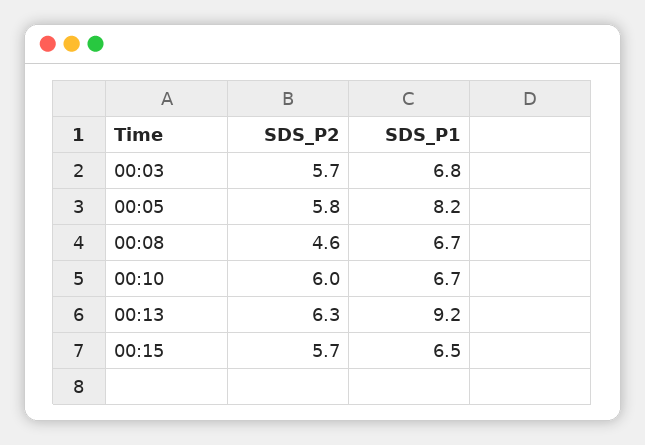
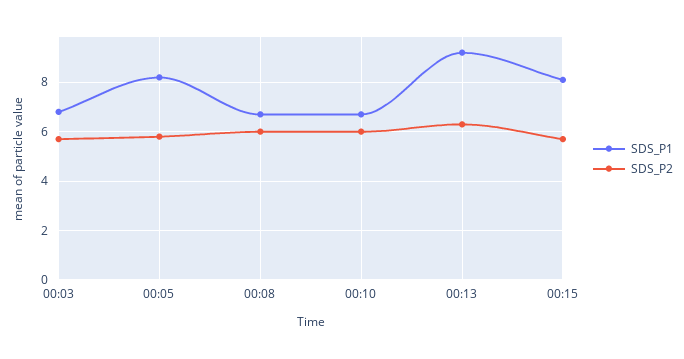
  {
    "SDS_P2": {
      "00:03": 5.7,
      "00:05": 5.8,
-     "00:08": 4.6,
+     "00:08": 6,
      "00:10": 6,
      "00:13": 6.3,
      "00:15": 5.7
    },
    "SDS_P1": {
      "00:03": 6.8,
      "00:05": 8.2,
      "00:08": 6.7,
      "00:10": 6.7,
      "00:13": 9.2,
-     "00:15": 6.5
+     "00:15": 8
    }
  }

